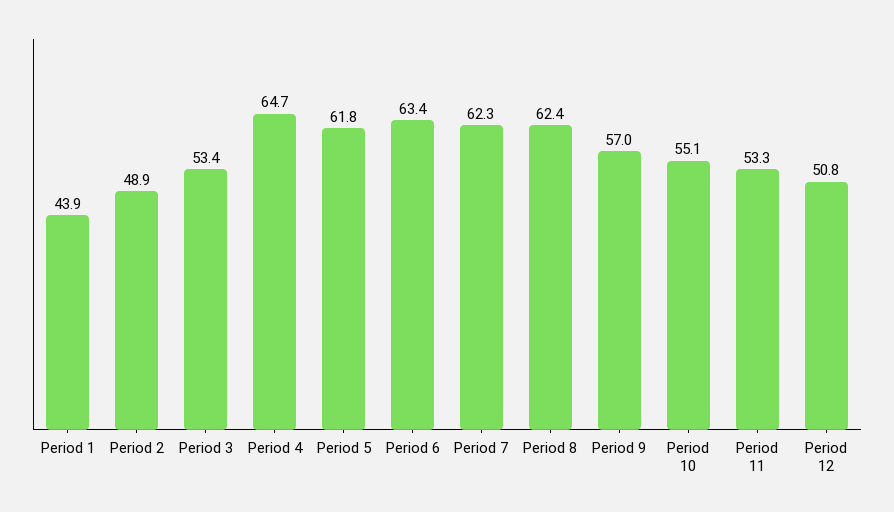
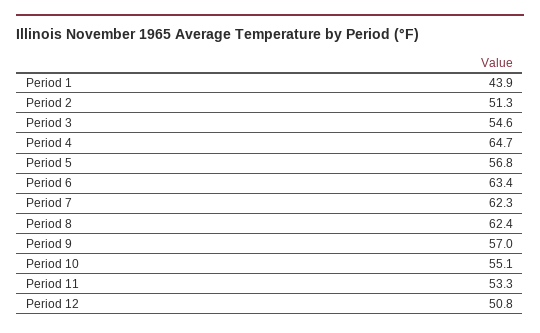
  {
    "Period 1": 43.9,
-   "Period 2": 48.9,
+   "Period 2": 51.3,
-   "Period 3": 53.4,
+   "Period 3": 54.6,
    "Period 4": 64.7,
-   "Period 5": 61.8,
+   "Period 5": 56.8,
    "Period 6": 63.4,
    "Period 7": 62.3,
    "Period 8": 62.4,
    "Period 9": 57,
    "Period 10": 55.1,
    "Period 11": 53.3,
    "Period 12": 50.8
  }

